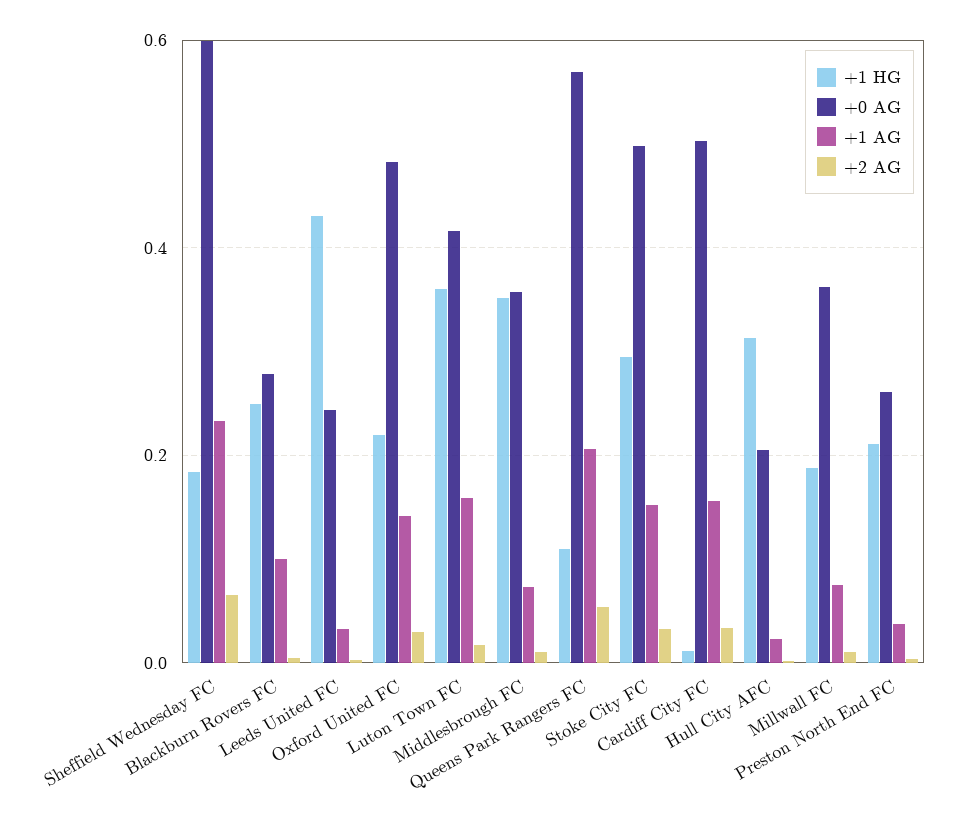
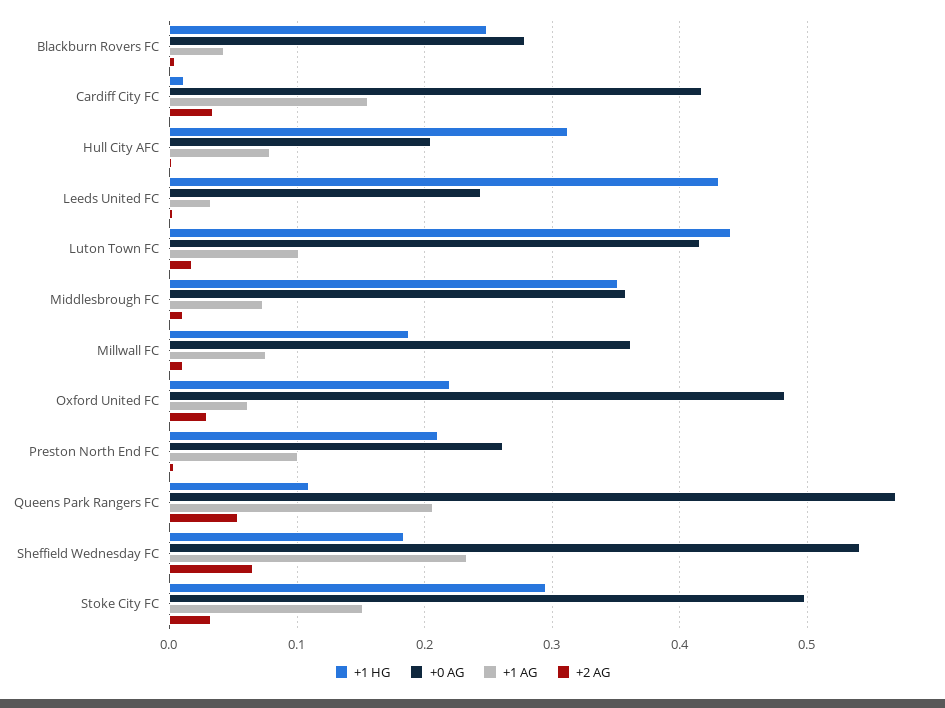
  {
    "+1 HG": {
      "Sheffield Wednesday FC": 0.18,
      "Blackburn Rovers FC": 0.25,
      "Leeds United FC": 0.43,
      "Oxford United FC": 0.22,
-     "Luton Town FC": 0.36,
+     "Luton Town FC": 0.44,
      "Middlesbrough FC": 0.35,
      "Queens Park Rangers FC": 0.11,
      "Stoke City FC": 0.29,
      "Cardiff City FC": 0.01,
      "Hull City AFC": 0.31,
      "Millwall FC": 0.19,
      "Preston North End FC": 0.21
    },
    "+0 AG": {
-     "Sheffield Wednesday FC": 0.6,
+     "Sheffield Wednesday FC": 0.54,
      "Blackburn Rovers FC": 0.28,
      "Leeds United FC": 0.24,
      "Oxford United FC": 0.48,
      "Luton Town FC": 0.42,
      "Middlesbrough FC": 0.36,
      "Queens Park Rangers FC": 0.57,
      "Stoke City FC": 0.5,
-     "Cardiff City FC": 0.5,
+     "Cardiff City FC": 0.42,
      "Hull City AFC": 0.21,
      "Millwall FC": 0.36,
      "Preston North End FC": 0.26
    },
    "+1 AG": {
      "Sheffield Wednesday FC": 0.23,
-     "Blackburn Rovers FC": 0.1,
+     "Blackburn Rovers FC": 0.04,
      "Leeds United FC": 0.03,
-     "Oxford United FC": 0.14,
+     "Oxford United FC": 0.06,
-     "Luton Town FC": 0.16,
+     "Luton Town FC": 0.1,
      "Middlesbrough FC": 0.07,
      "Queens Park Rangers FC": 0.21,
      "Stoke City FC": 0.15,
      "Cardiff City FC": 0.16,
-     "Hull City AFC": 0.02,
+     "Hull City AFC": 0.08,
      "Millwall FC": 0.08,
-     "Preston North End FC": 0.04
+     "Preston North End FC": 0.1
    },
    "+2 AG": {
      "Sheffield Wednesday FC": 0.07,
      "Blackburn Rovers FC": 0,
      "Leeds United FC": 0,
      "Oxford United FC": 0.03,
      "Luton Town FC": 0.02,
      "Middlesbrough FC": 0.01,
      "Queens Park Rangers FC": 0.05,
      "Stoke City FC": 0.03,
      "Cardiff City FC": 0.03,
      "Hull City AFC": 0,
      "Millwall FC": 0.01,
      "Preston North End FC": 0
    }
  }

